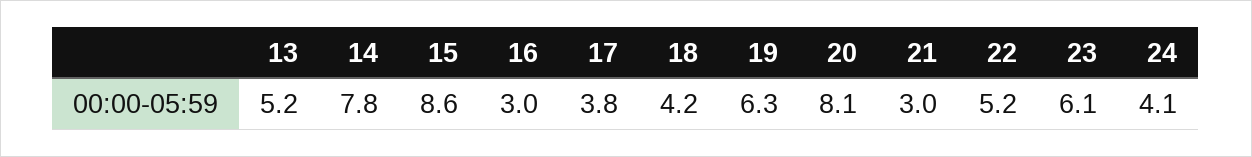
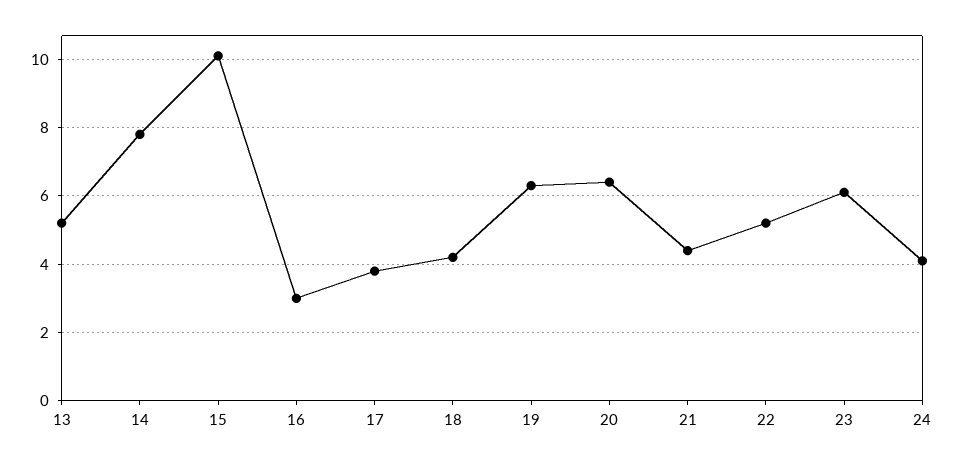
  {
    "13": 5.2,
    "14": 7.8,
-   "15": 8.6,
+   "15": 10,
    "16": 3,
    "17": 3.8,
    "18": 4.2,
    "19": 6.3,
-   "20": 8.1,
+   "20": 6.5,
-   "21": 3,
+   "21": 4.5,
    "22": 5.2,
    "23": 6.1,
    "24": 4.1
  }

